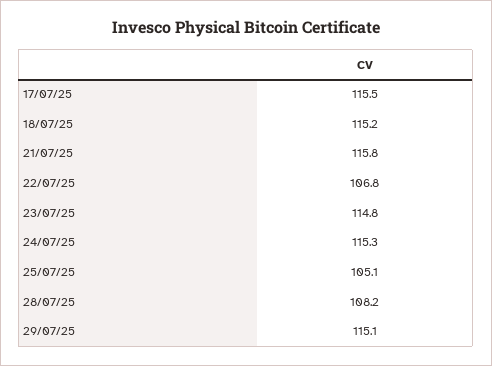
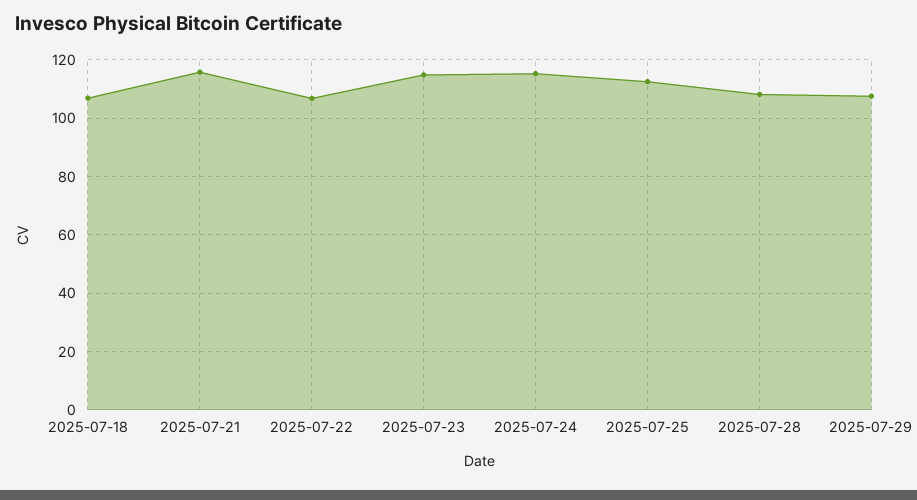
  {
-   "17/07/25": 115.5,
-   "18/07/25": 115.2,
+   "18/07/25": 107.5,
    "21/07/25": 115.8,
    "22/07/25": 106.8,
    "23/07/25": 114.8,
    "24/07/25": 115.3,
-   "25/07/25": 105.1,
+   "25/07/25": 112.5,
    "28/07/25": 108.2,
-   "29/07/25": 115.1
+   "29/07/25": 107.5
  }

